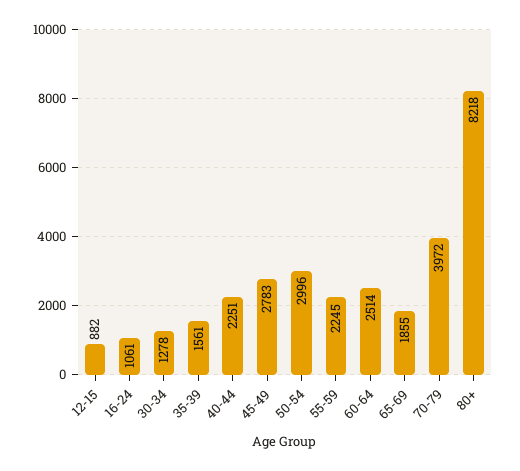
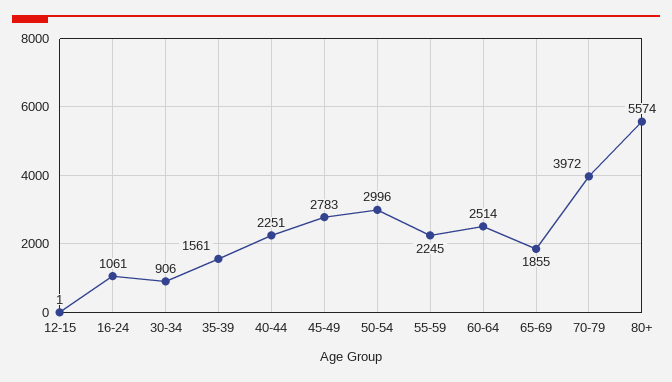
  {
-   "12-15": 882,
+   "12-15": 1,
    "16-24": 1061,
-   "30-34": 1278,
+   "30-34": 906,
    "35-39": 1561,
    "40-44": 2251,
    "45-49": 2783,
    "50-54": 2996,
    "55-59": 2245,
    "60-64": 2514,
    "65-69": 1855,
    "70-79": 3972,
-   "80+": 8218
+   "80+": 5574
  }

